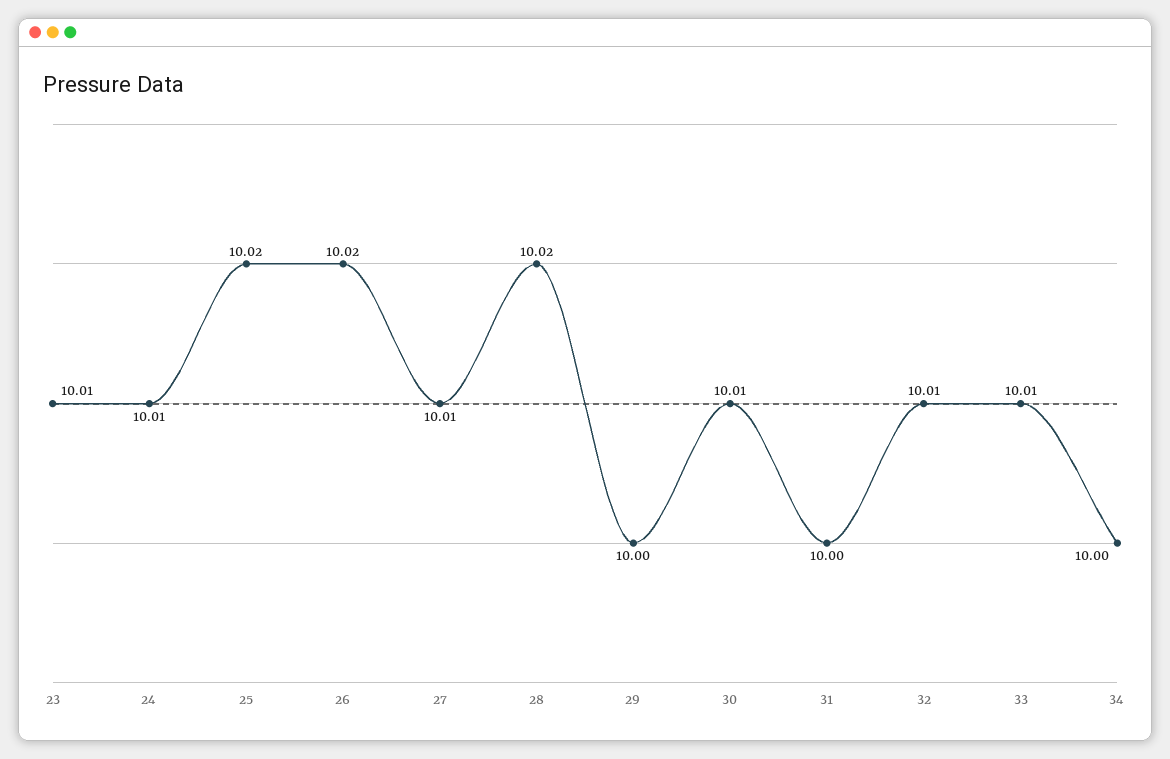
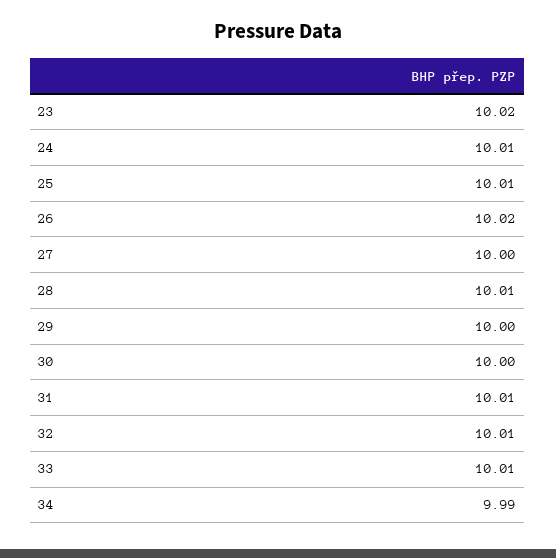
  {
-   "23": 10.01,
+   "23": 10.02,
    "24": 10.01,
-   "25": 10.02,
+   "25": 10.01,
    "26": 10.02,
-   "27": 10.01,
+   "27": 10,
-   "28": 10.02,
+   "28": 10.01,
    "29": 10,
-   "30": 10.01,
+   "30": 10,
-   "31": 10,
+   "31": 10.01,
    "32": 10.01,
    "33": 10.01,
-   "34": 10
+   "34": 9.99
  }

